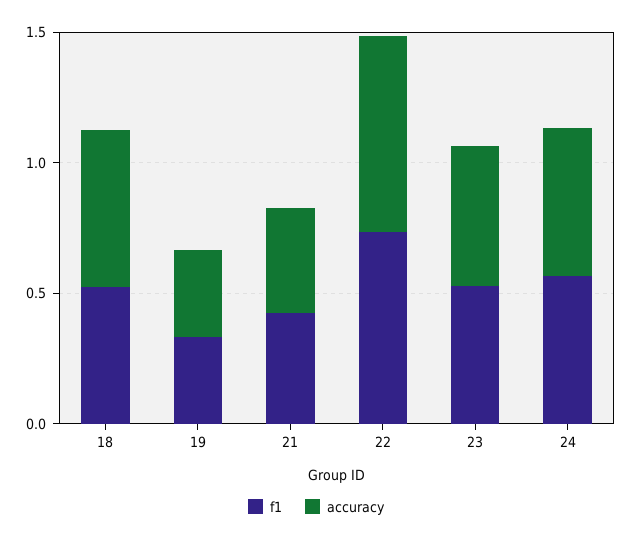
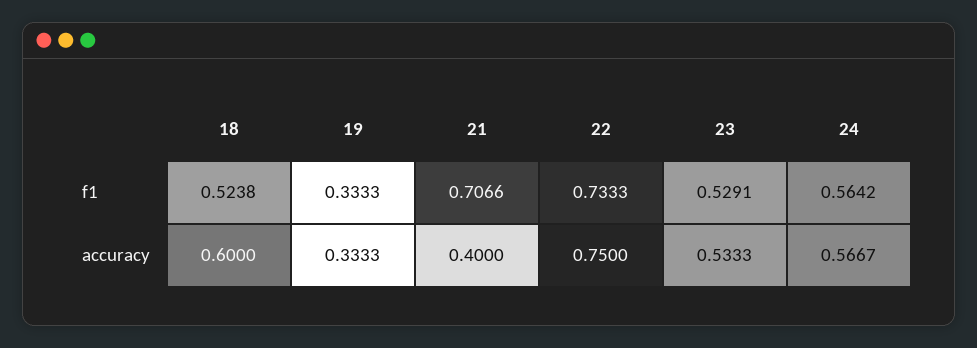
  {
    "f1": {
      "18": 0.5238,
      "19": 0.3333,
-     "21": 0.4,
+     "21": 0.7066,
      "22": 0.7333,
      "23": 0.5291,
      "24": 0.5642
    },
    "accuracy": {
      "18": 0.6,
      "19": 0.3333,
      "21": 0.4,
      "22": 0.75,
      "23": 0.5333,
      "24": 0.5667
    }
  }

